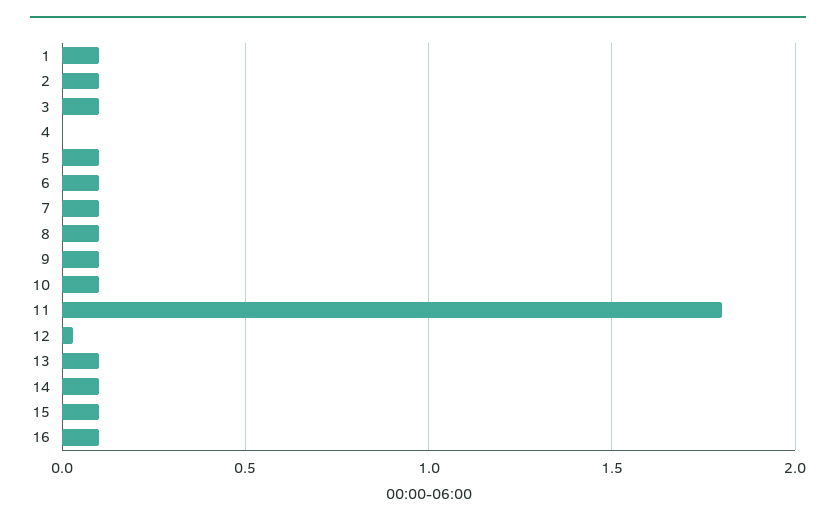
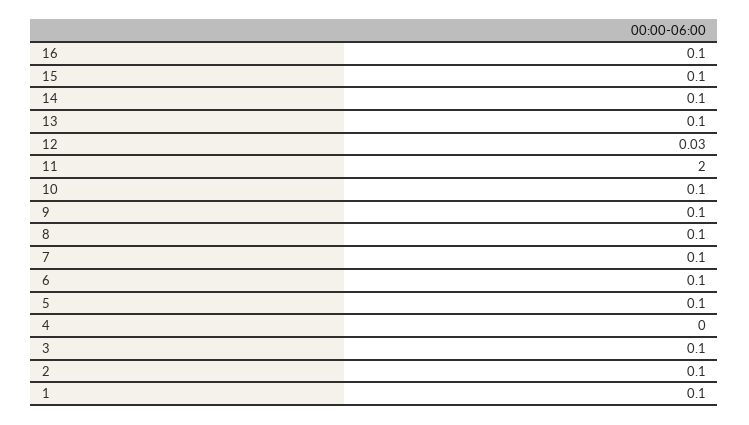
  {
    "1": 0.1,
    "2": 0.1,
    "3": 0.1,
    "4": 0,
    "5": 0.1,
    "6": 0.1,
    "7": 0.1,
    "8": 0.1,
    "9": 0.1,
    "10": 0.1,
-   "11": 1.8,
+   "11": 2,
    "12": 0.03,
    "13": 0.1,
    "14": 0.1,
    "15": 0.1,
    "16": 0.1
  }

